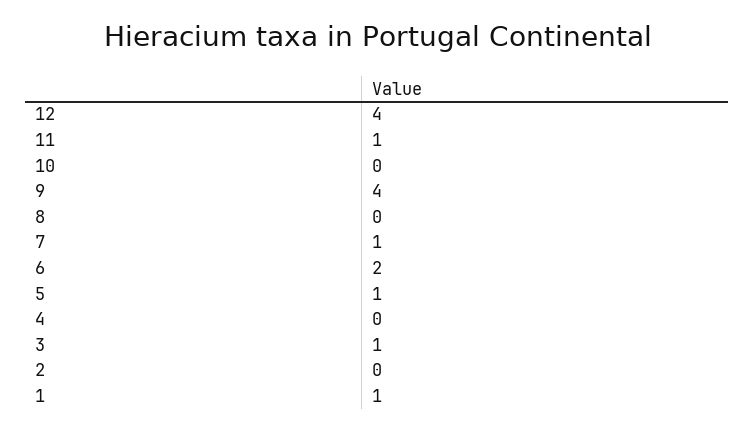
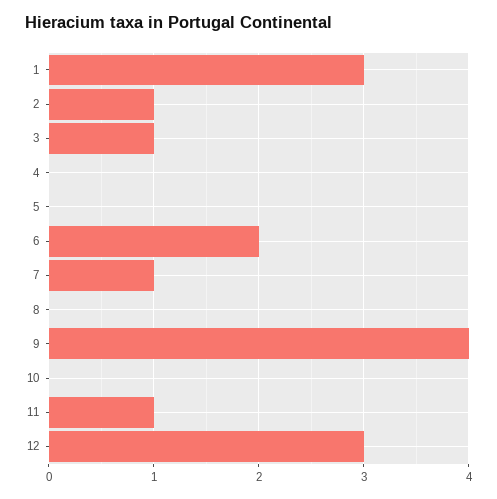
  {
-   "12": 4,
+   "12": 3,
    "11": 1,
    "10": 0,
    "9": 4,
    "8": 0,
    "7": 1,
    "6": 2,
-   "5": 1,
+   "5": 0,
    "4": 0,
    "3": 1,
-   "2": 0,
+   "2": 1,
-   "1": 1
+   "1": 3
  }

